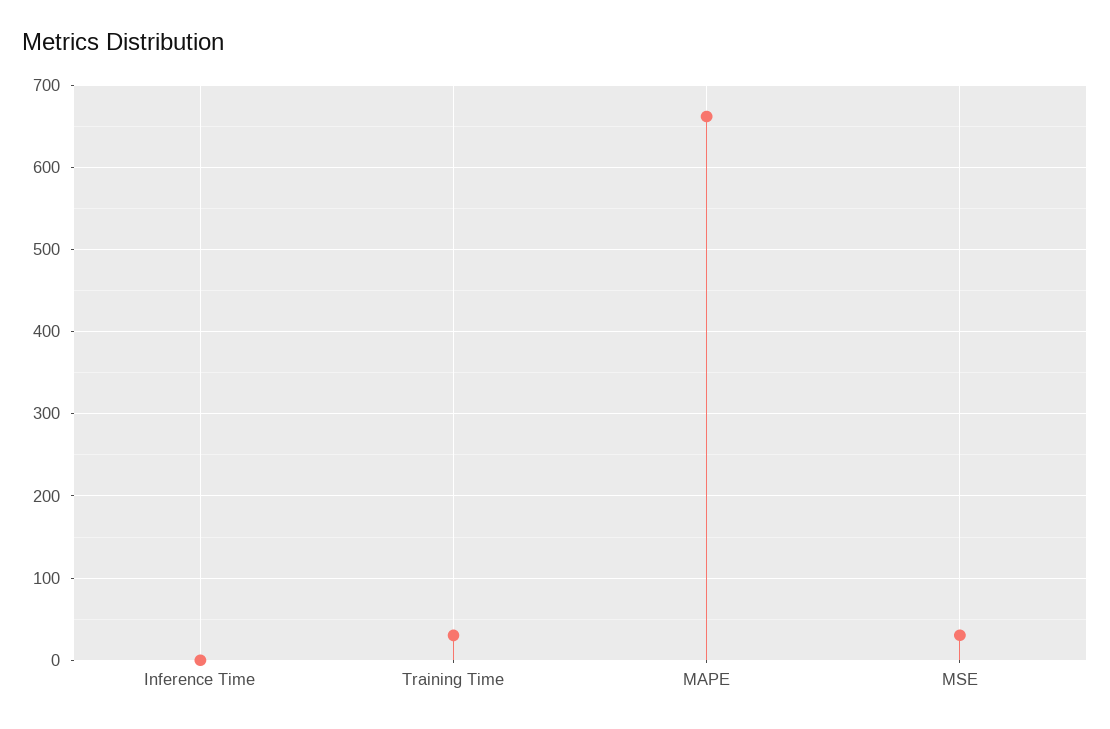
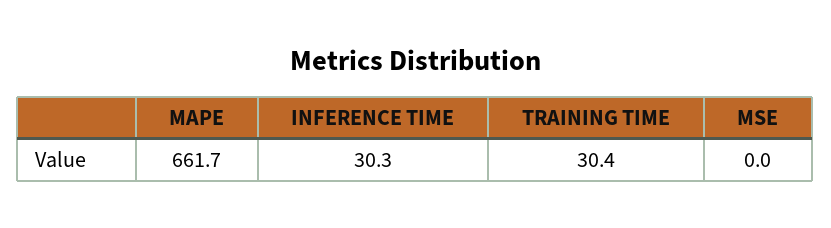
  {
-   "Inference Time": 0,
+   "Inference Time": 30.3,
    "Training Time": 30.4,
    "MAPE": 661.7,
-   "MSE": 30
+   "MSE": 0
  }

